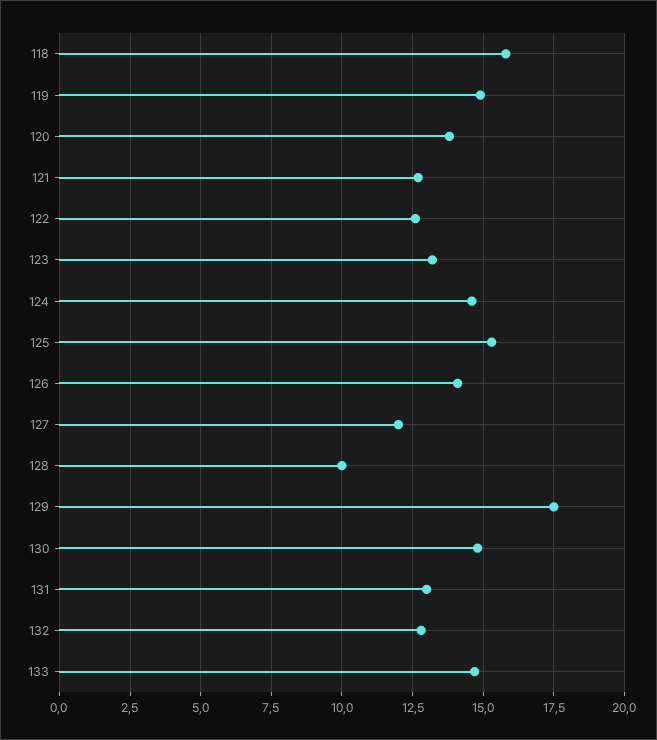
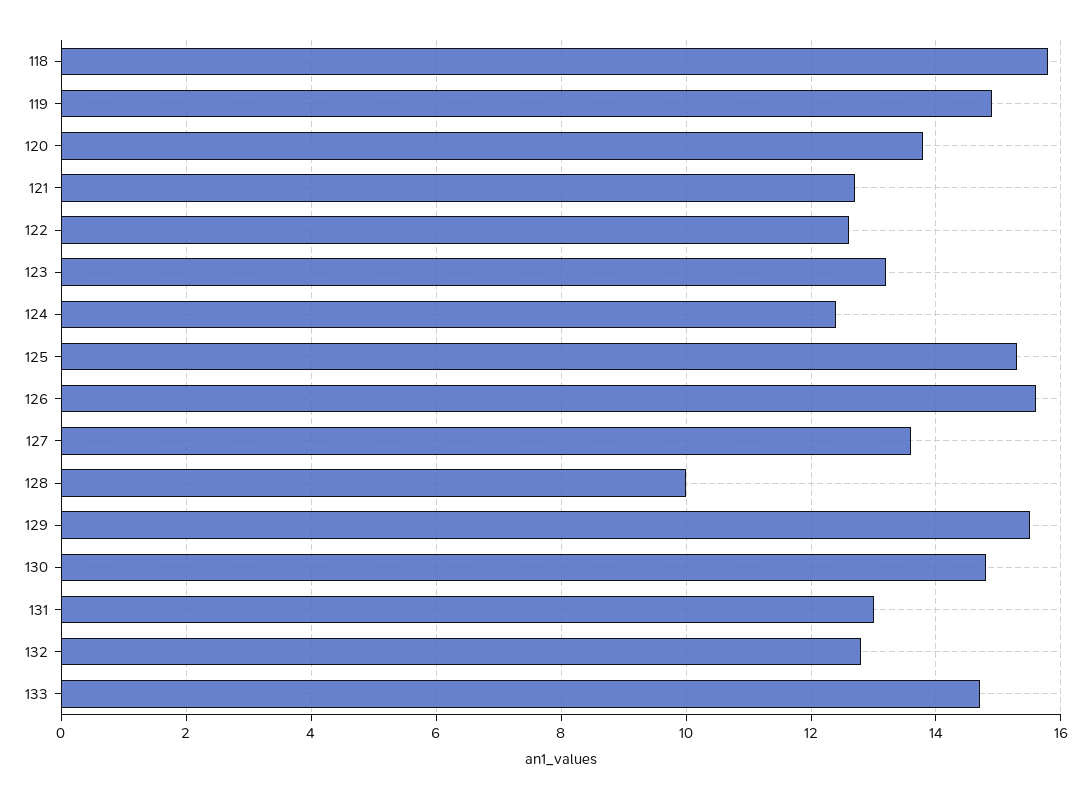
  {
    "118": 16,
    "119": 15,
    "120": 14,
    "121": 12.5,
    "122": 12.5,
    "123": 13,
-   "124": 14.5,
+   "124": 12.5,
    "125": 15.5,
-   "126": 14,
+   "126": 15.5,
-   "127": 12,
+   "127": 13.5,
    "128": 10,
-   "129": 17.5,
+   "129": 15.5,
    "130": 15,
    "131": 13,
    "132": 13,
    "133": 14.5
  }

